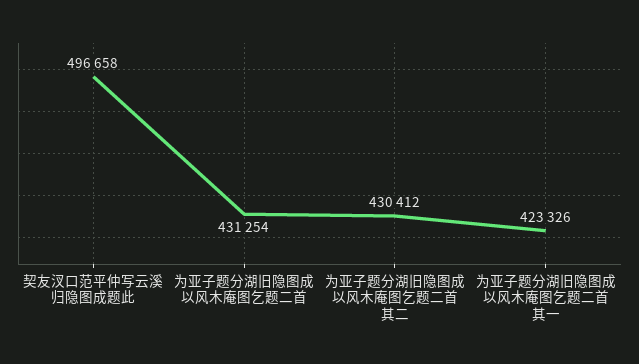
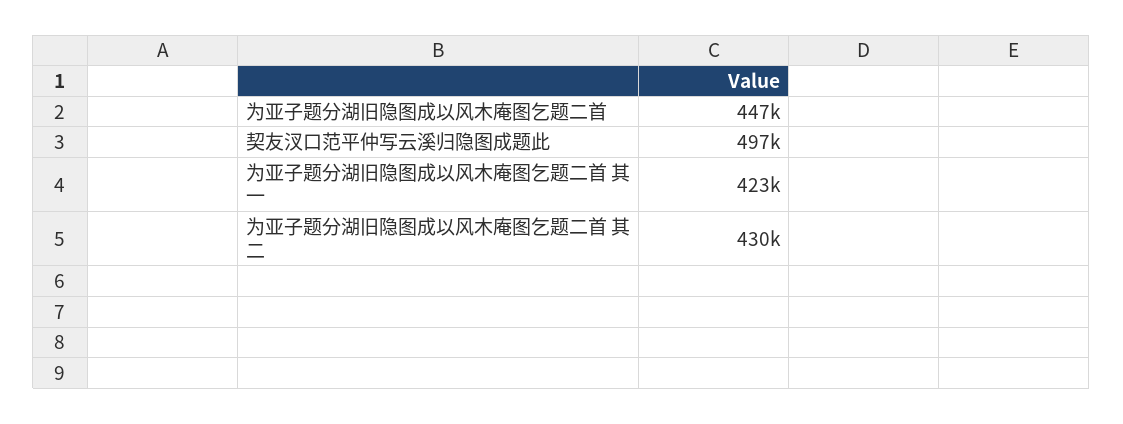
  {
    "契友汊口范平仲写云溪归隐图成题此": 496658,
-   "为亚子题分湖旧隐图成以风木庵图乞题二首": 431254,
+   "为亚子题分湖旧隐图成以风木庵图乞题二首": 447000,
    "为亚子题分湖旧隐图成以风木庵图乞题二首 其二": 430412,
    "为亚子题分湖旧隐图成以风木庵图乞题二首 其一": 423326
  }

